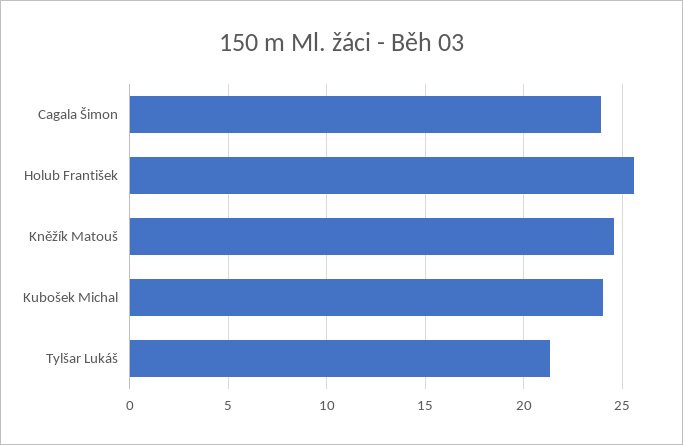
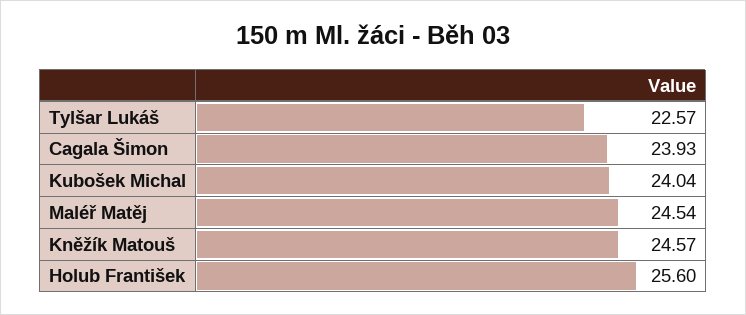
  {
    "Cagala Šimon": 23.93,
    "Holub František": 25.6,
    "Kněžík Matouš": 24.57,
    "Kubošek Michal": 24.04,
-   "Tylšar Lukáš": 21.5
+   "Tylšar Lukáš": 22.57,
+   "Maléř Matěj": 24.54
  }

